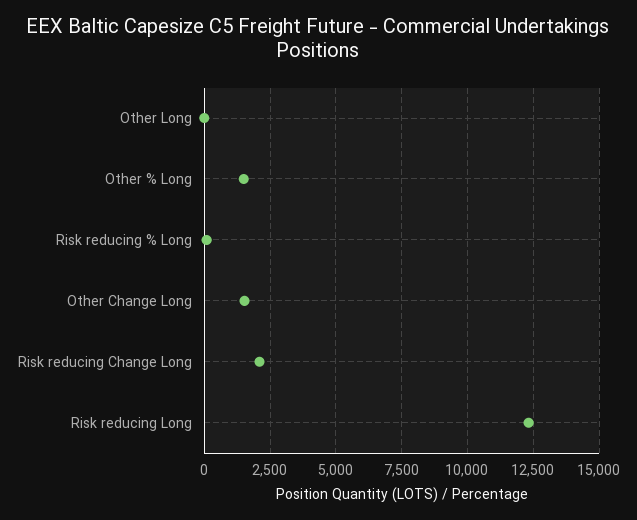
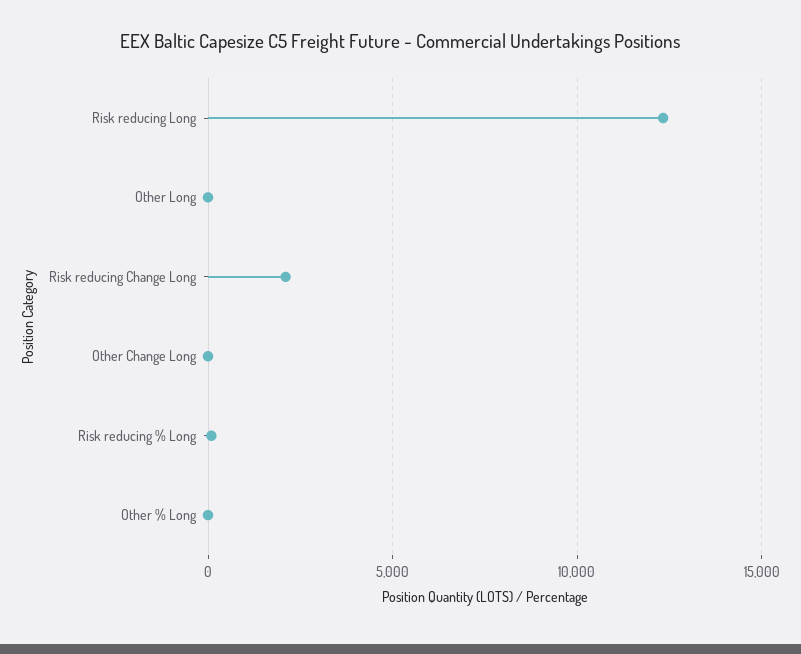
  {
    "Other Long": 0,
-   "Other % Long": 1500,
+   "Other % Long": 0,
    "Risk reducing % Long": 0,
-   "Other Change Long": 1500,
+   "Other Change Long": 0,
    "Risk reducing Change Long": 2000,
    "Risk reducing Long": 12250
  }

